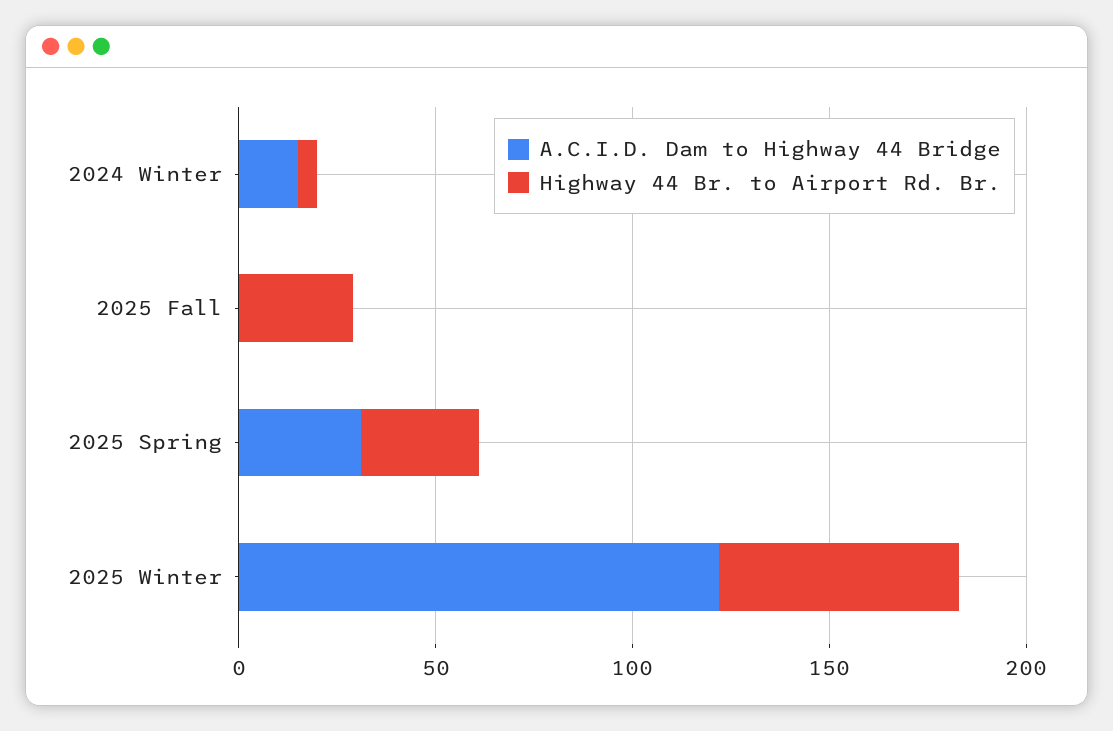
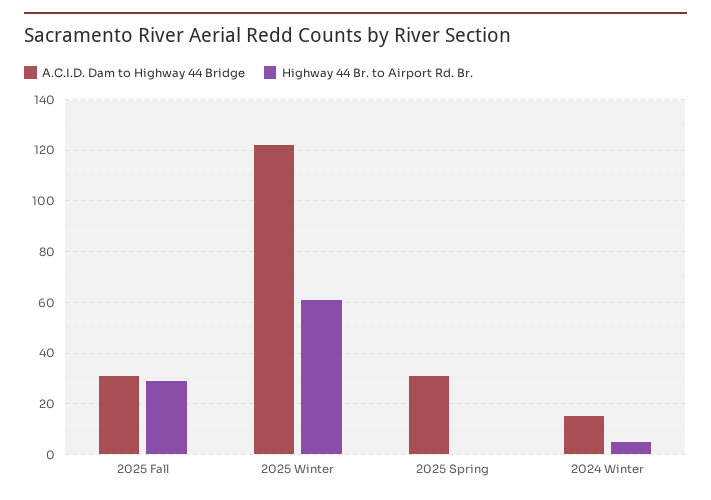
  {
    "A.C.I.D. Dam to Highway 44 Bridge": {
      "2024 Winter": 15,
-     "2025 Fall": 0,
+     "2025 Fall": 30,
      "2025 Spring": 30,
      "2025 Winter": 120
    },
    "Highway 44 Br. to Airport Rd. Br.": {
      "2024 Winter": 5,
      "2025 Fall": 30,
-     "2025 Spring": 30,
+     "2025 Spring": 0,
      "2025 Winter": 60
    }
  }

